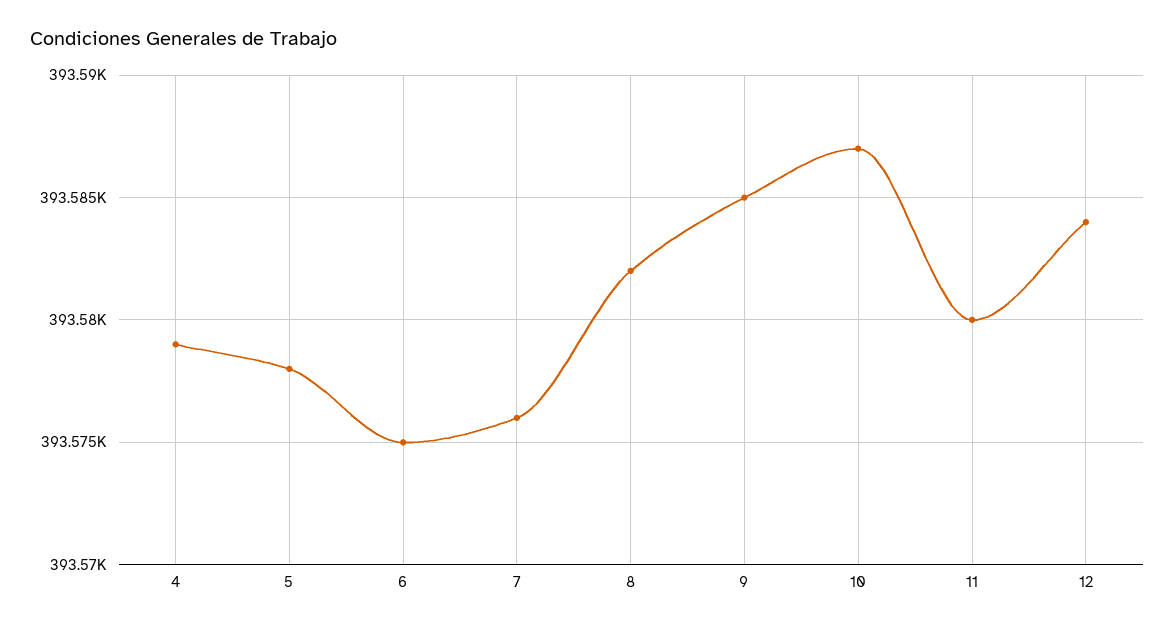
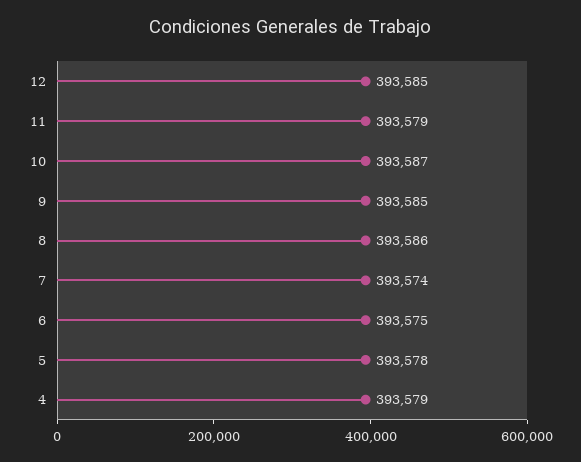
  {
    "4": 393579,
    "5": 393578,
    "6": 393575,
-   "7": 393576,
+   "7": 393574,
-   "8": 393582,
+   "8": 393586,
    "9": 393585,
    "10": 393587,
-   "11": 393580,
+   "11": 393579,
-   "12": 393584
+   "12": 393585
  }

